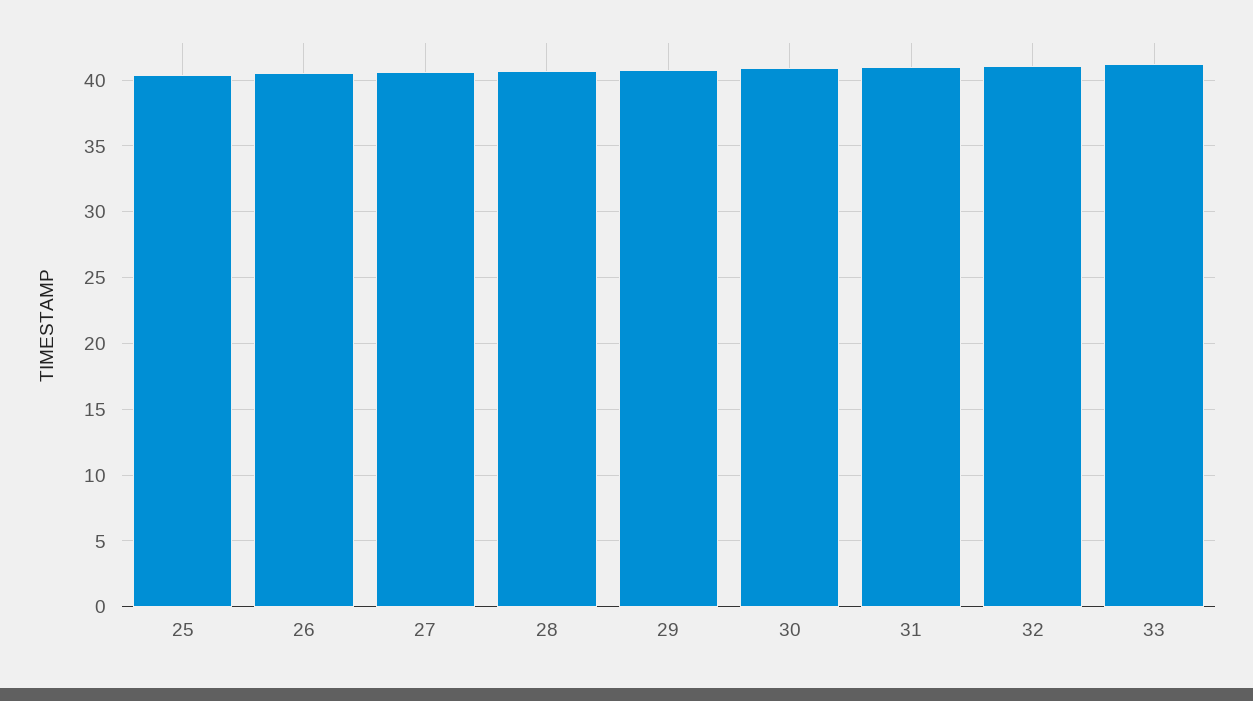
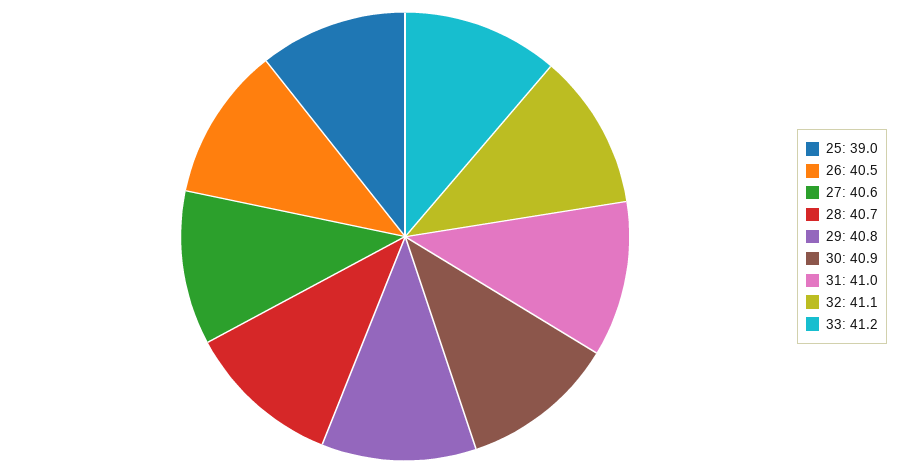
  {
-   "25": 40.5,
+   "25": 39,
    "26": 40.5,
    "27": 40.6,
    "28": 40.7,
    "29": 40.8,
    "30": 40.9,
    "31": 41,
    "32": 41.1,
    "33": 41.2
  }

